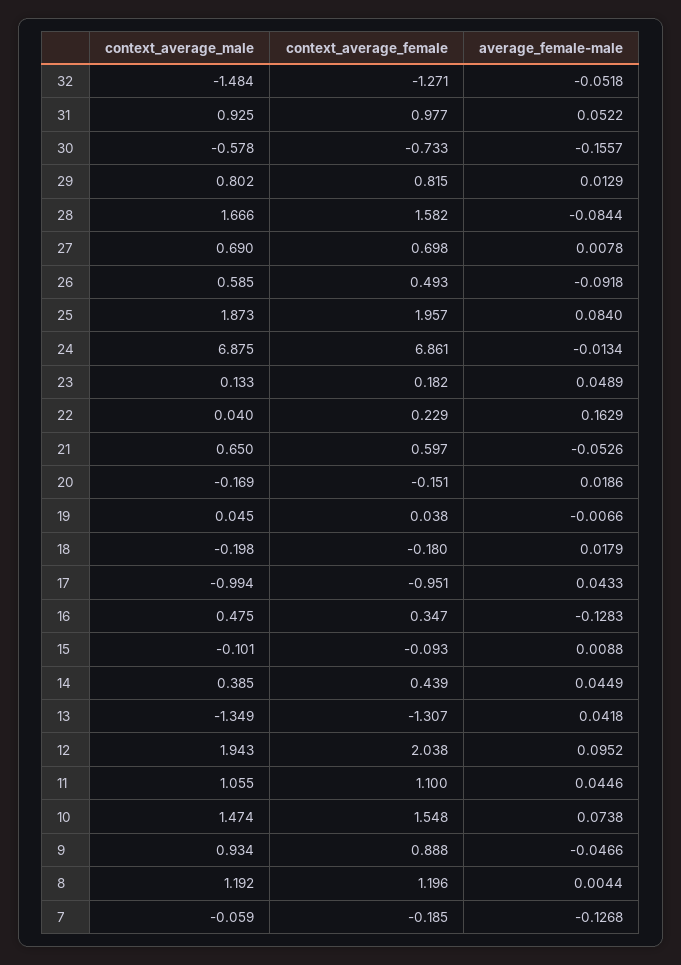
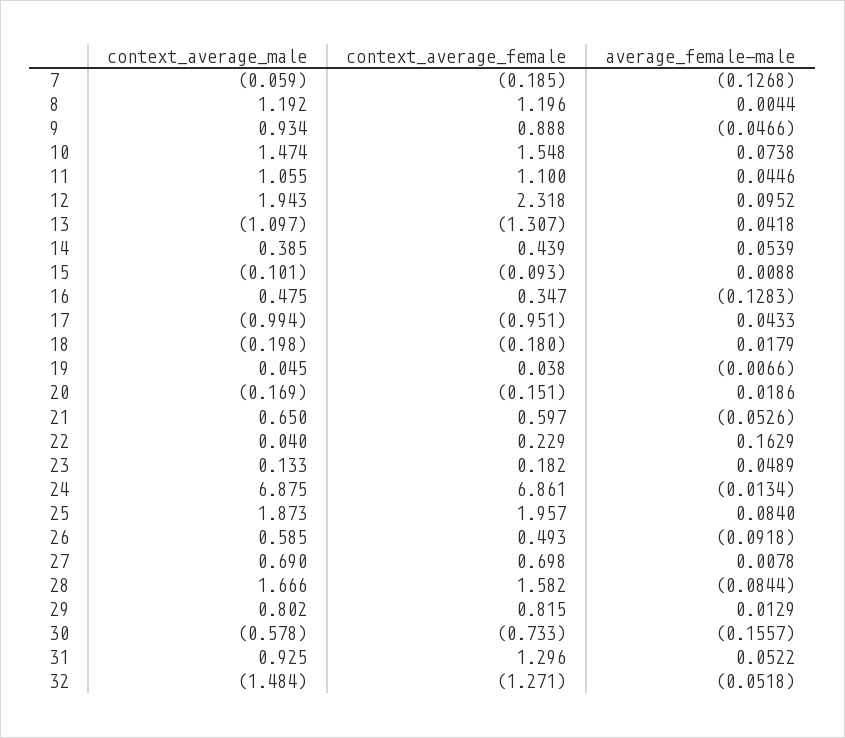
  {
    "context_average_male": {
      "32": -1.484,
      "31": 0.925,
      "30": -0.578,
      "29": 0.802,
      "28": 1.666,
      "27": 0.69,
      "26": 0.585,
      "25": 1.873,
      "24": 6.875,
      "23": 0.133,
      "22": 0.04,
      "21": 0.65,
      "20": -0.169,
      "19": 0.045,
      "18": -0.198,
      "17": -0.994,
      "16": 0.475,
      "15": -0.101,
      "14": 0.385,
-     "13": -1.349,
+     "13": -1.097,
      "12": 1.943,
      "11": 1.055,
      "10": 1.474,
      "9": 0.934,
      "8": 1.192,
      "7": -0.059
    },
    "context_average_female": {
      "32": -1.271,
-     "31": 0.977,
+     "31": 1.296,
      "30": -0.733,
      "29": 0.815,
      "28": 1.582,
      "27": 0.698,
      "26": 0.493,
      "25": 1.957,
      "24": 6.861,
      "23": 0.182,
      "22": 0.229,
      "21": 0.597,
      "20": -0.151,
      "19": 0.038,
      "18": -0.18,
      "17": -0.951,
      "16": 0.347,
      "15": -0.093,
      "14": 0.439,
      "13": -1.307,
-     "12": 2.038,
+     "12": 2.318,
      "11": 1.1,
      "10": 1.548,
      "9": 0.888,
      "8": 1.196,
      "7": -0.185
    },
    "average_female-male": {
      "32": -0.0518,
      "31": 0.0522,
      "30": -0.1557,
      "29": 0.0129,
      "28": -0.0844,
      "27": 0.0078,
      "26": -0.0918,
      "25": 0.084,
      "24": -0.0134,
      "23": 0.0489,
      "22": 0.1629,
      "21": -0.0526,
      "20": 0.0186,
      "19": -0.0066,
      "18": 0.0179,
      "17": 0.0433,
      "16": -0.1283,
      "15": 0.0088,
-     "14": 0.0449,
+     "14": 0.0539,
      "13": 0.0418,
      "12": 0.0952,
      "11": 0.0446,
      "10": 0.0738,
      "9": -0.0466,
      "8": 0.0044,
      "7": -0.1268
    }
  }

